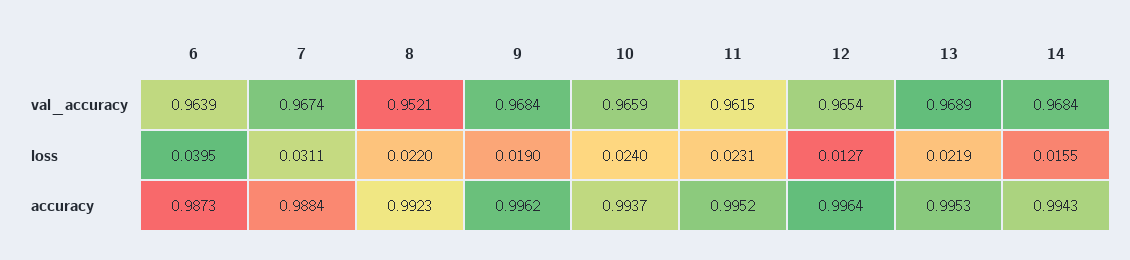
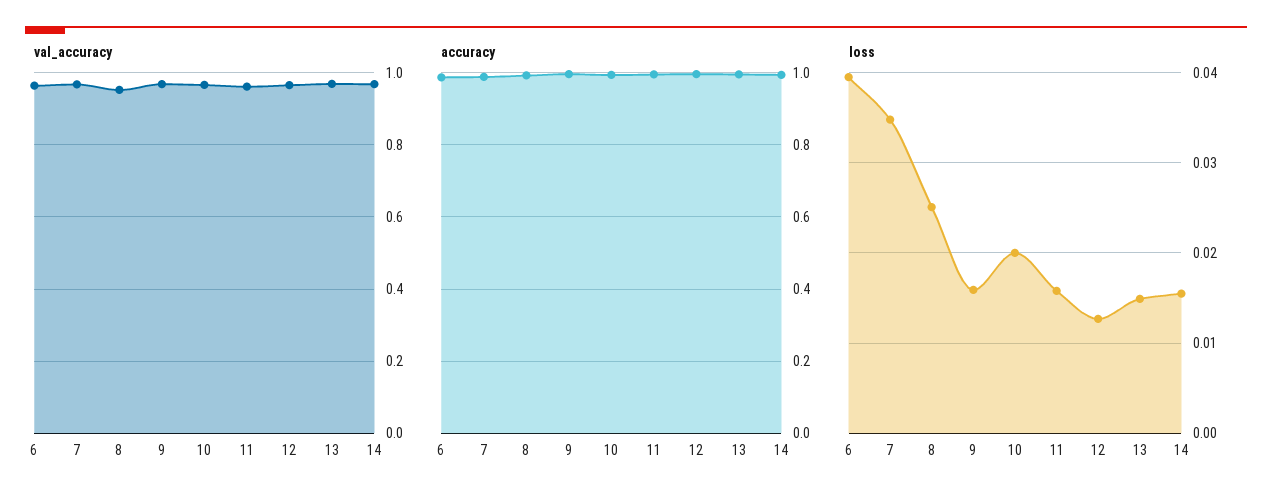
  {
    "val_accuracy": {
      "6": 0.9639,
      "7": 0.9674,
      "8": 0.9521,
      "9": 0.9684,
      "10": 0.9659,
      "11": 0.9615,
      "12": 0.9654,
      "13": 0.9689,
      "14": 0.9684
    },
    "loss": {
      "6": 0.0395,
-     "7": 0.0311,
+     "7": 0.035,
-     "8": 0.022,
+     "8": 0.025,
-     "9": 0.019,
+     "9": 0.016,
-     "10": 0.024,
+     "10": 0.02,
-     "11": 0.0231,
+     "11": 0.016,
      "12": 0.0127,
-     "13": 0.0219,
+     "13": 0.015,
      "14": 0.0155
    },
    "accuracy": {
      "6": 0.9873,
      "7": 0.9884,
      "8": 0.9923,
      "9": 0.9962,
      "10": 0.9937,
      "11": 0.9952,
      "12": 0.9964,
      "13": 0.9953,
      "14": 0.9943
    }
  }

